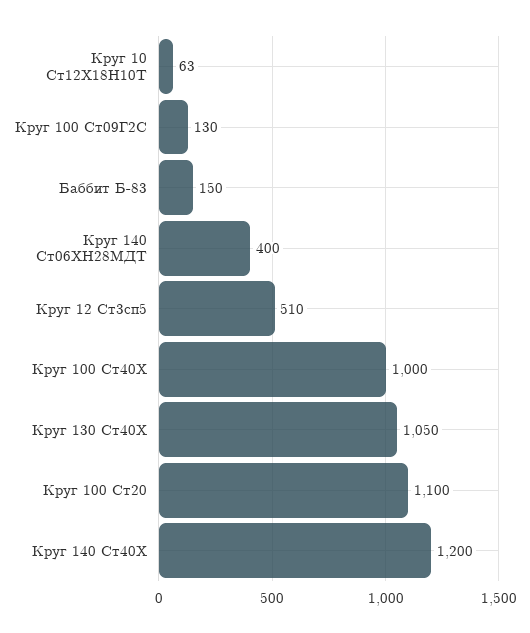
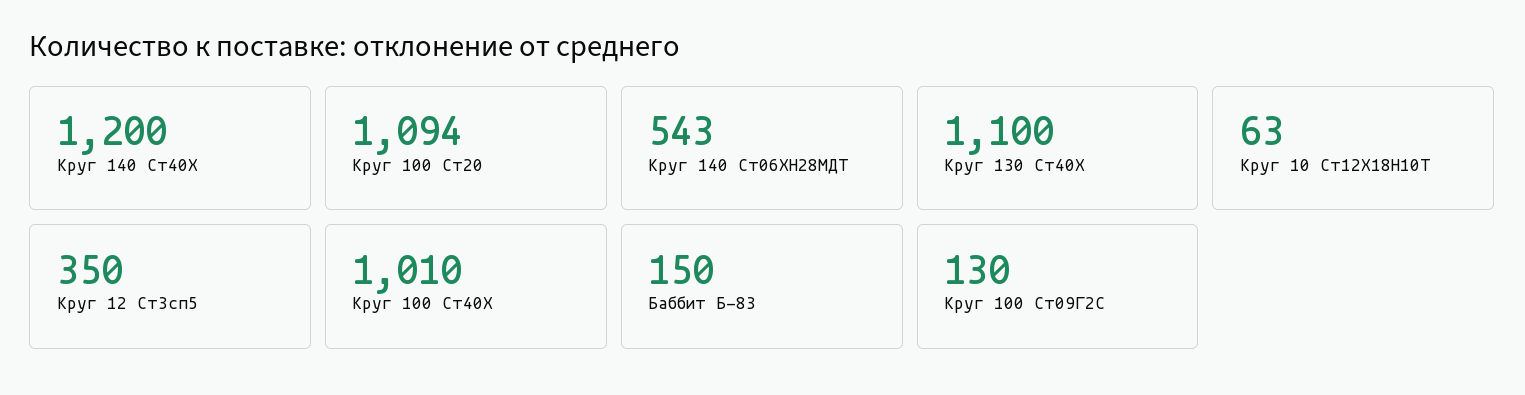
  {
    "Круг 10 Ст12Х18Н10Т": 63,
    "Круг 100 Ст09Г2С": 130,
    "Баббит Б-83": 150,
-   "Круг 140 Ст06ХН28МДТ": 400,
+   "Круг 140 Ст06ХН28МДТ": 543,
-   "Круг 12 Ст3сп5": 510,
+   "Круг 12 Ст3сп5": 350,
-   "Круг 100 Ст40Х": 1000,
+   "Круг 100 Ст40Х": 1010,
-   "Круг 130 Ст40Х": 1050,
+   "Круг 130 Ст40Х": 1100,
-   "Круг 100 Ст20": 1100,
+   "Круг 100 Ст20": 1094,
    "Круг 140 Ст40Х": 1200
  }

